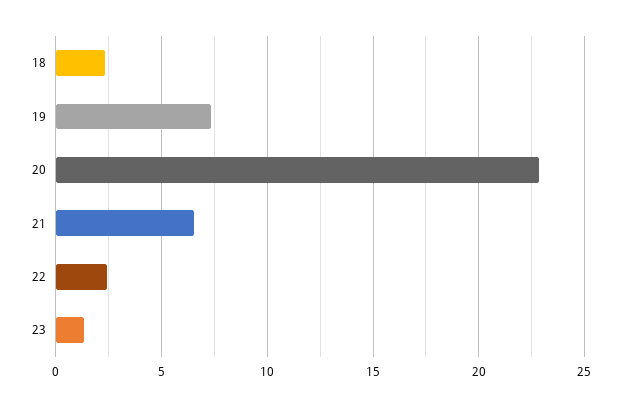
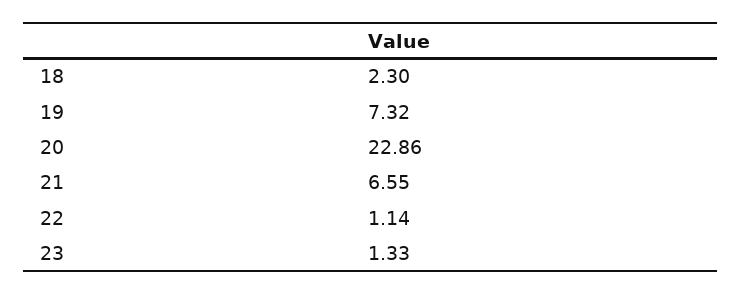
  {
    "18": 2.3,
    "19": 7.32,
    "20": 22.86,
    "21": 6.55,
-   "22": 2.5,
+   "22": 1.14,
    "23": 1.33
  }

